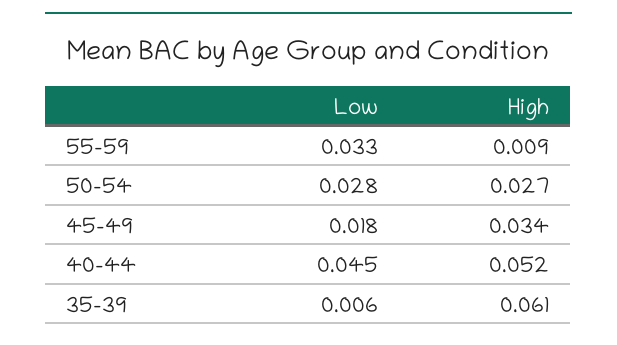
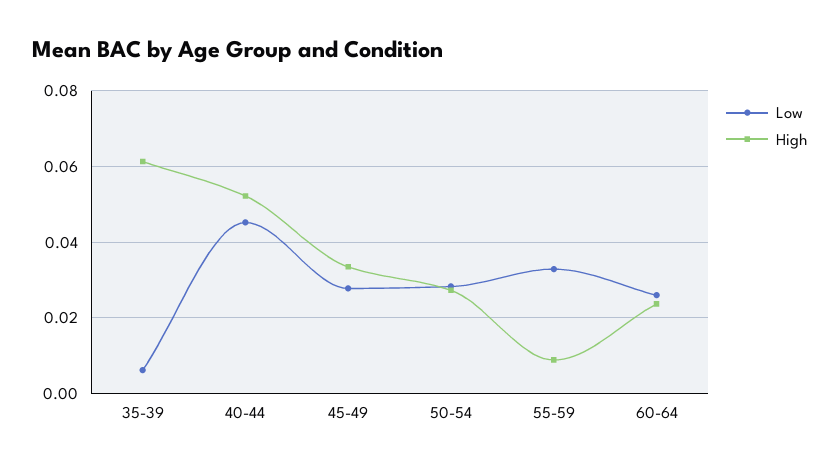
  {
    "Low": {
      "55-59": 0.033,
      "50-54": 0.028,
-     "45-49": 0.018,
+     "45-49": 0.028,
      "40-44": 0.045,
-     "35-39": 0.006
+     "35-39": 0.006,
+     "60-64": 0.026
    },
    "High": {
      "55-59": 0.009,
      "50-54": 0.027,
      "45-49": 0.034,
      "40-44": 0.052,
-     "35-39": 0.061
+     "35-39": 0.061,
+     "60-64": 0.024
    }
  }

